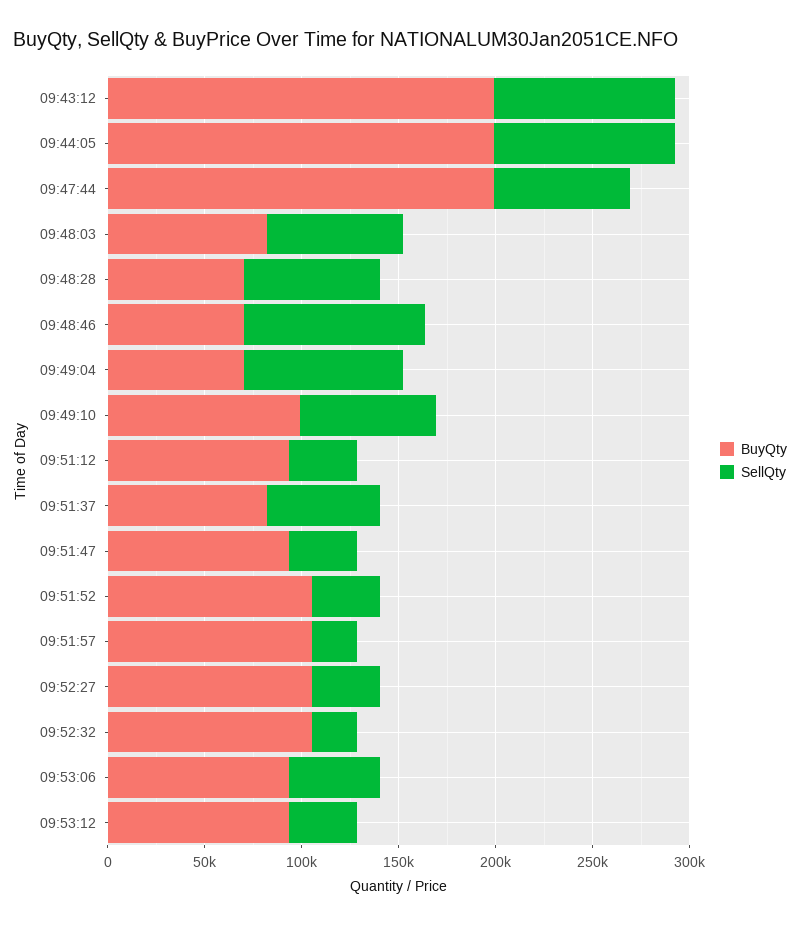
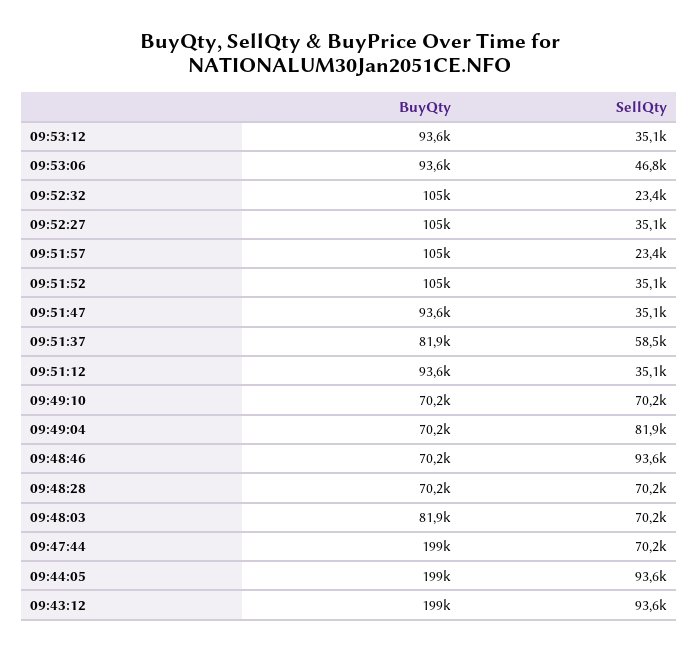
  {
    "BuyQty": {
      "09:43:12": 199000,
      "09:44:05": 199000,
      "09:47:44": 199000,
      "09:48:03": 81900,
      "09:48:28": 70200,
      "09:48:46": 70200,
      "09:49:04": 70200,
-     "09:49:10": 100000,
+     "09:49:10": 70200,
      "09:51:12": 93600,
      "09:51:37": 81900,
      "09:51:47": 93600,
      "09:51:52": 105000,
      "09:51:57": 105000,
      "09:52:27": 105000,
      "09:52:32": 105000,
      "09:53:06": 93600,
      "09:53:12": 93600
    },
    "SellQty": {
      "09:43:12": 93600,
      "09:44:05": 93600,
      "09:47:44": 70200,
      "09:48:03": 70200,
      "09:48:28": 70200,
      "09:48:46": 93600,
      "09:49:04": 81900,
      "09:49:10": 70200,
      "09:51:12": 35100,
      "09:51:37": 58500,
      "09:51:47": 35100,
      "09:51:52": 35100,
      "09:51:57": 23400,
      "09:52:27": 35100,
      "09:52:32": 23400,
      "09:53:06": 46800,
      "09:53:12": 35100
    }
  }

